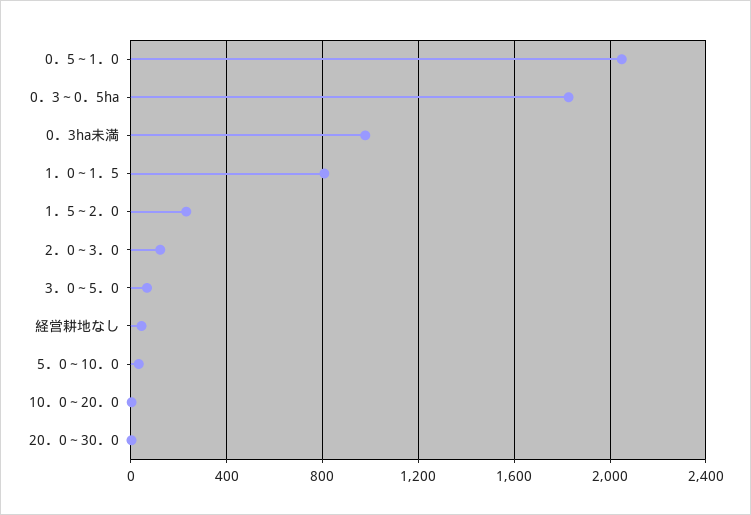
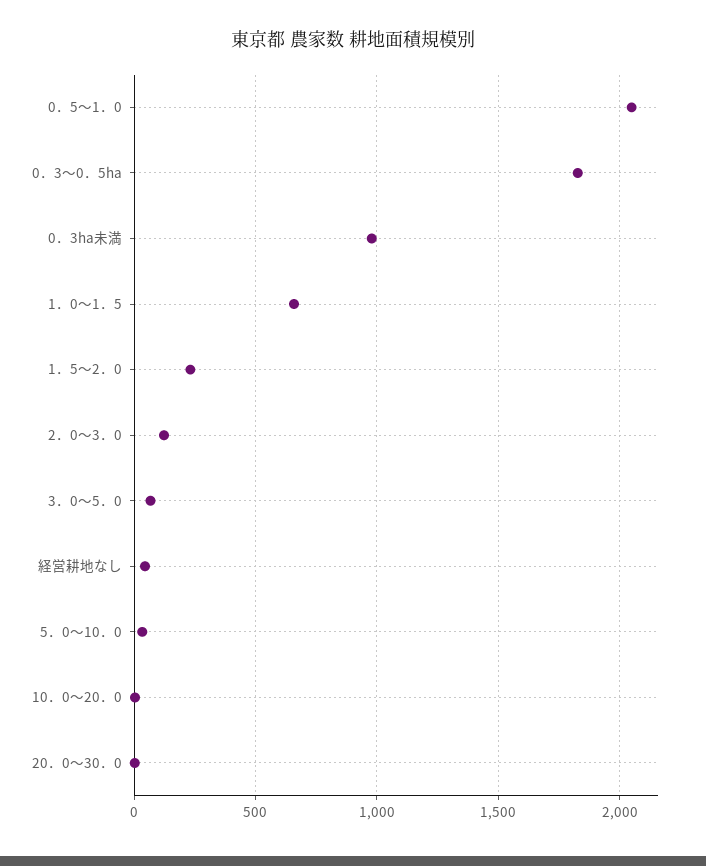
  {
    "0．5～1．0": 2050,
    "0．3～0．5ha": 1850,
    "0．3ha未満": 1000,
-   "1．0～1．5": 800,
+   "1．0～1．5": 650,
    "1．5～2．0": 250,
    "2．0～3．0": 100,
    "3．0～5．0": 50,
    "経営耕地なし": 50,
    "5．0～10．0": 50,
    "10．0～20．0": 0,
    "20．0～30．0": 0
  }

